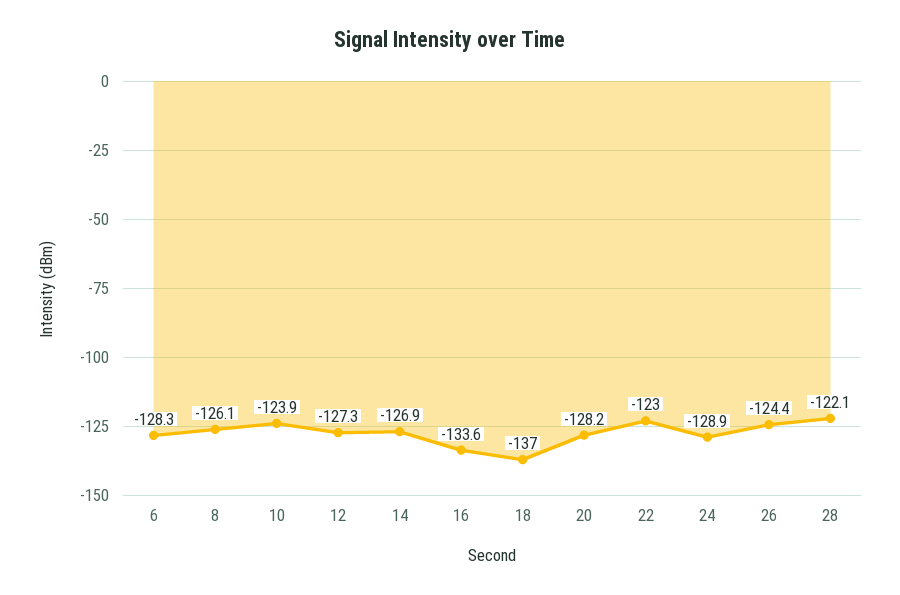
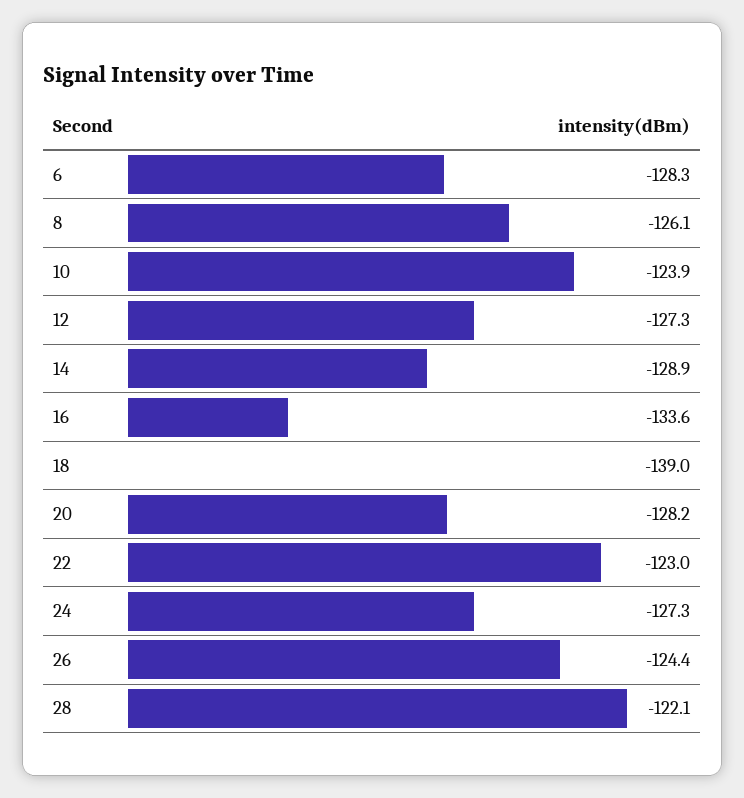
  {
    "6": -128.3,
    "8": -126.1,
    "10": -123.9,
    "12": -127.3,
-   "14": -126.9,
+   "14": -128.9,
    "16": -133.6,
-   "18": -137,
+   "18": -139,
    "20": -128.2,
    "22": -123,
-   "24": -128.9,
+   "24": -127.3,
    "26": -124.4,
    "28": -122.1
  }

